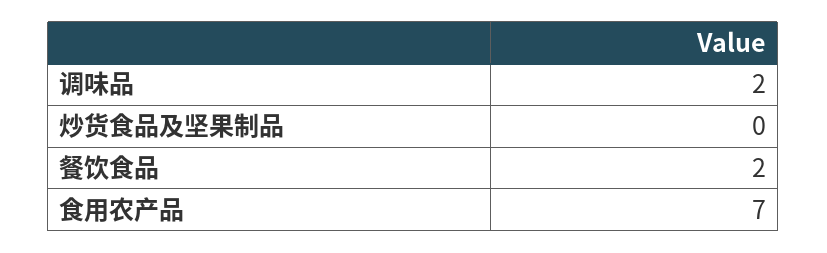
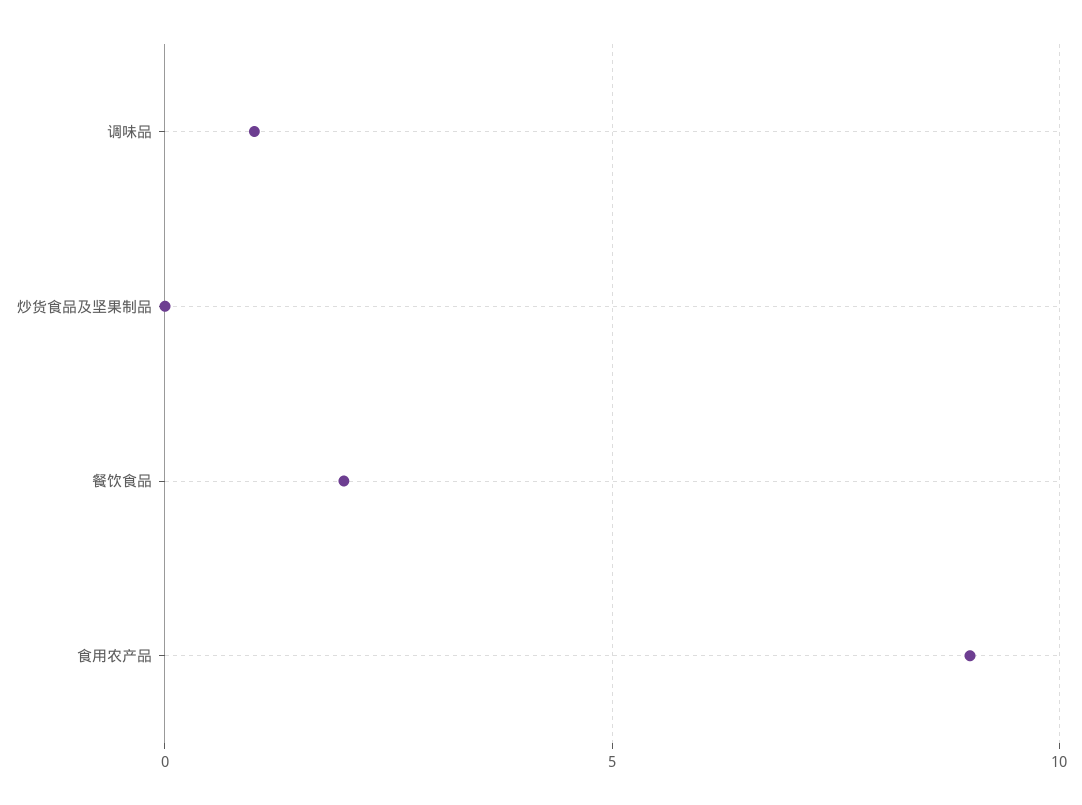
  {
-   "调味品": 2,
+   "调味品": 1,
    "炒货食品及坚果制品": 0,
    "餐饮食品": 2,
-   "食用农产品": 7
+   "食用农产品": 9
  }

